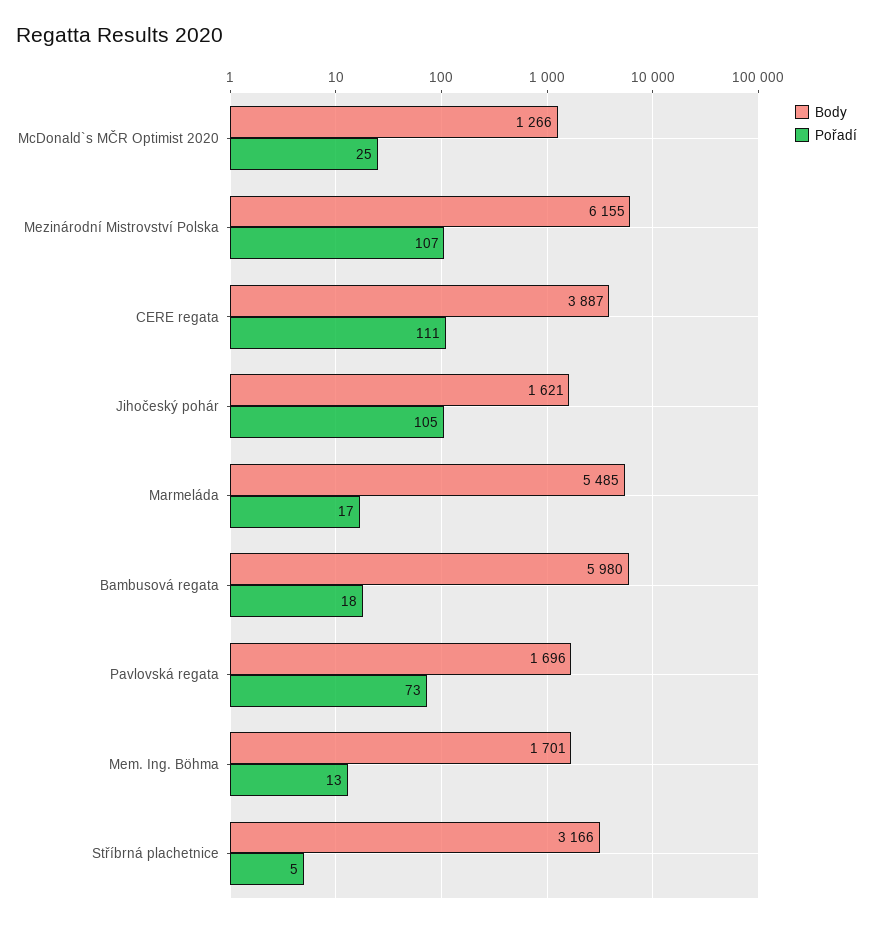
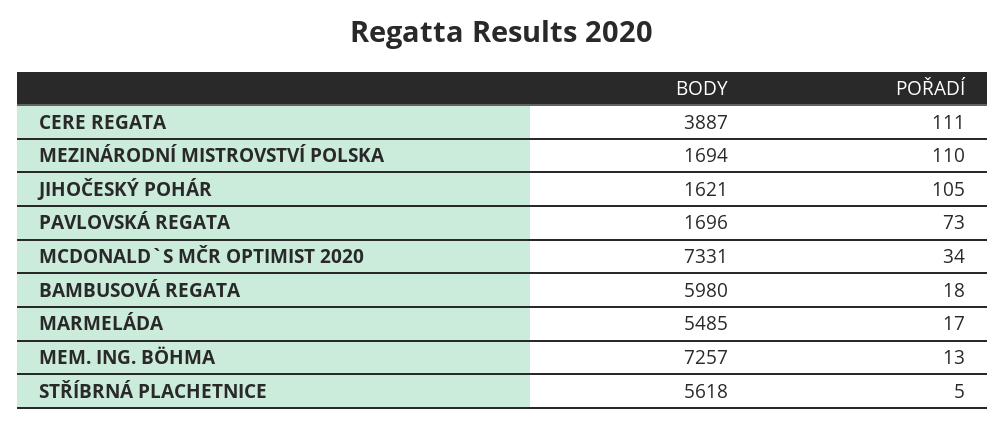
  {
    "Body": {
-     "McDonald`s MČR Optimist 2020": 1266,
+     "McDonald`s MČR Optimist 2020": 7331,
-     "Mezinárodní Mistrovství Polska": 6155,
+     "Mezinárodní Mistrovství Polska": 1694,
      "CERE regata": 3887,
      "Jihočeský pohár": 1621,
      "Marmeláda": 5485,
      "Bambusová regata": 5980,
      "Pavlovská regata": 1696,
-     "Mem. Ing. Böhma": 1701,
+     "Mem. Ing. Böhma": 7257,
-     "Stříbrná plachetnice": 3166
+     "Stříbrná plachetnice": 5618
    },
    "Pořadí": {
-     "McDonald`s MČR Optimist 2020": 25,
+     "McDonald`s MČR Optimist 2020": 34,
-     "Mezinárodní Mistrovství Polska": 107,
+     "Mezinárodní Mistrovství Polska": 110,
      "CERE regata": 111,
      "Jihočeský pohár": 105,
      "Marmeláda": 17,
      "Bambusová regata": 18,
      "Pavlovská regata": 73,
      "Mem. Ing. Böhma": 13,
      "Stříbrná plachetnice": 5
    }
  }

